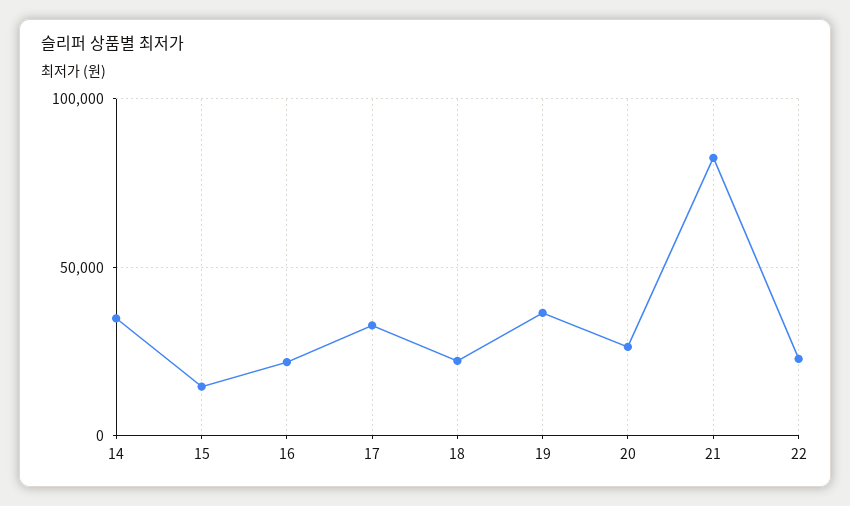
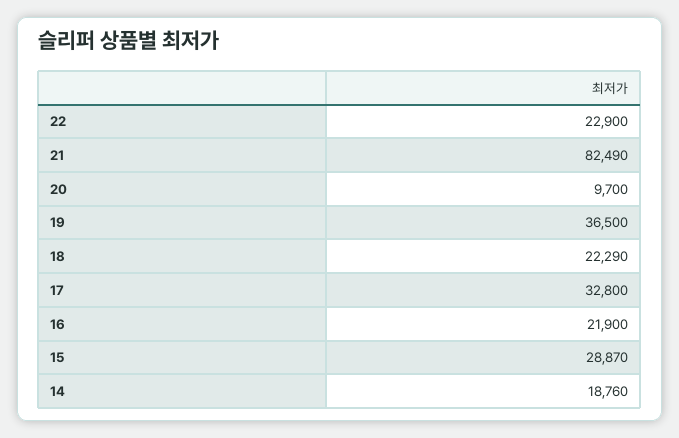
  {
-   "14": 35000,
+   "14": 18760,
-   "15": 15000,
+   "15": 28870,
    "16": 21900,
    "17": 32800,
    "18": 22290,
    "19": 36500,
-   "20": 25000,
+   "20": 9700,
    "21": 82490,
    "22": 22900
  }

